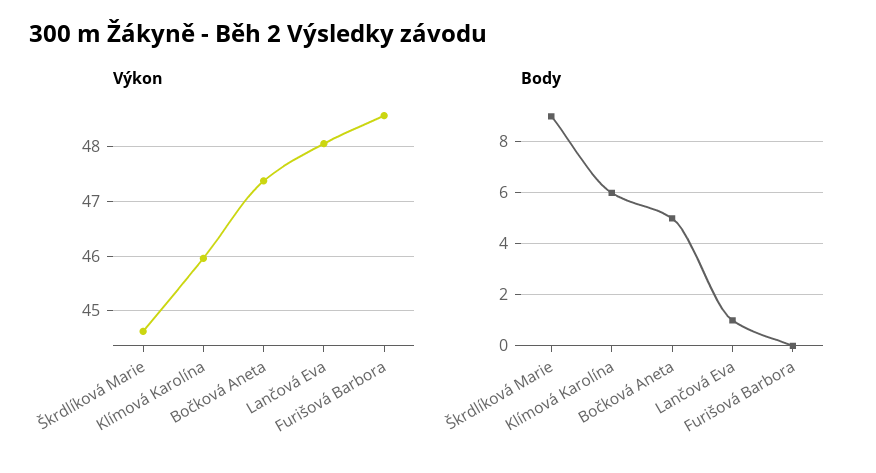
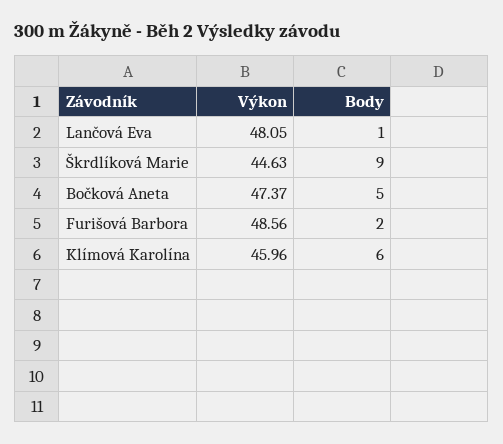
  {
    "Výkon": {
      "Škrdlíková Marie": 44.63,
      "Klímová Karolína": 45.96,
      "Bočková Aneta": 47.37,
      "Lančová Eva": 48.05,
      "Furišová Barbora": 48.56
    },
    "Body": {
      "Škrdlíková Marie": 9,
      "Klímová Karolína": 6,
      "Bočková Aneta": 5,
      "Lančová Eva": 1,
-     "Furišová Barbora": 0
+     "Furišová Barbora": 2
    }
  }

